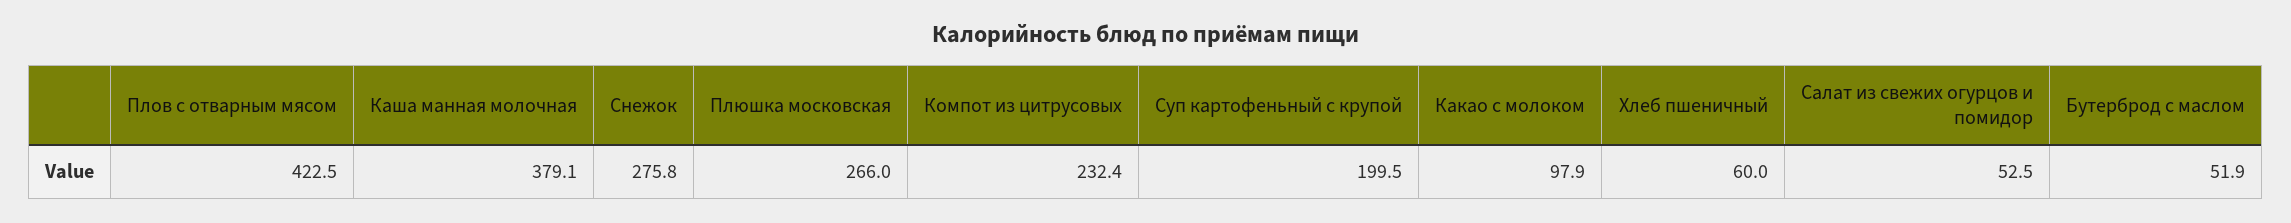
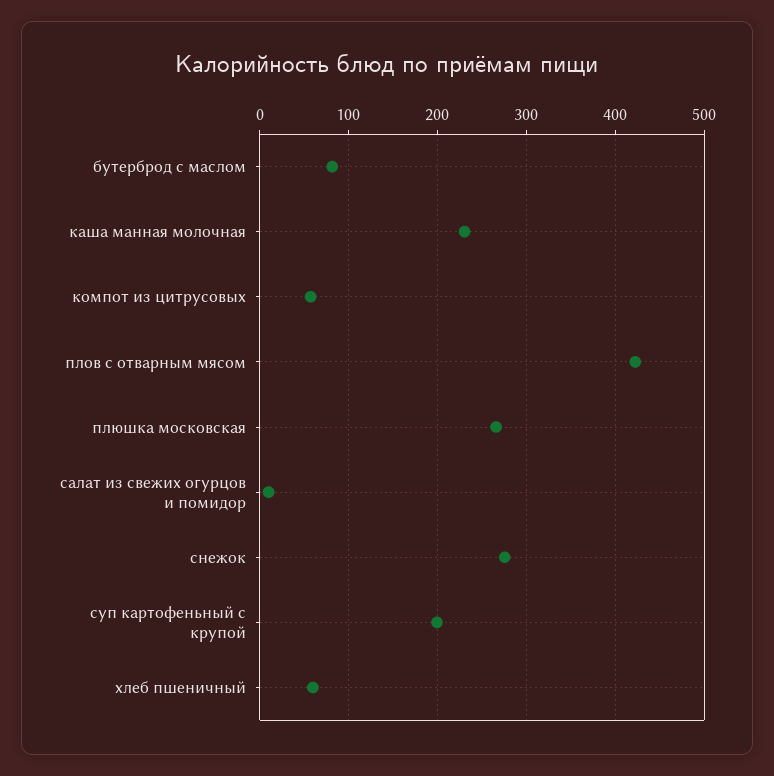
  {
    "Плов с отварным мясом": 422.5,
-   "Каша манная молочная": 379.1,
+   "Каша манная молочная": 230,
    "Снежок": 275.8,
    "Плюшка московская": 266,
-   "Компот из цитрусовых": 232.4,
+   "Компот из цитрусовых": 60,
    "Суп картофеньный с крупой": 199.5,
-   "Какао с молоком": 97.9,
    "Хлеб пшеничный": 60,
-   "Салат из свежих огурцов и помидор": 52.5,
+   "Салат из свежих огурцов и помидор": 10,
-   "Бутерброд с маслом": 51.9
+   "Бутерброд с маслом": 80
  }

